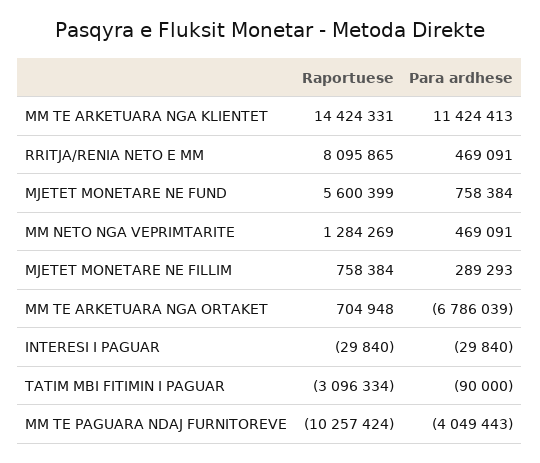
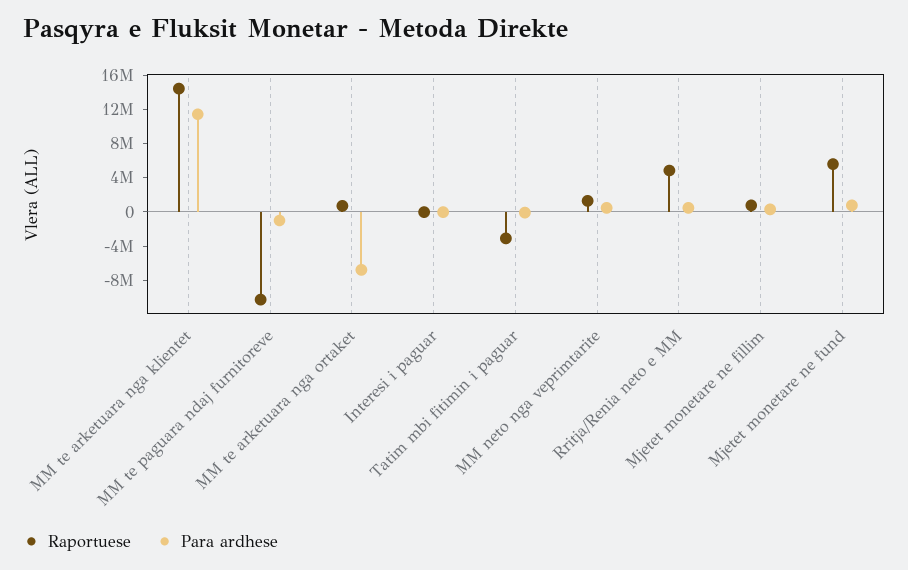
  {
    "Raportuese": {
      "MM TE ARKETUARA NGA KLIENTET": 14424331,
-     "RRITJA/RENIA NETO E MM": 8095865,
+     "RRITJA/RENIA NETO E MM": 5000000,
      "MJETET MONETARE NE FUND": 5600399,
      "MM NETO NGA VEPRIMTARITE": 1284269,
      "MJETET MONETARE NE FILLIM": 758384,
      "MM TE ARKETUARA NGA ORTAKET": 704948,
      "INTERESI I PAGUAR": -29840,
      "TATIM MBI FITIMIN I PAGUAR": -3096334,
      "MM TE PAGUARA NDAJ FURNITOREVE": -10257424
    },
    "Para ardhese": {
      "MM TE ARKETUARA NGA KLIENTET": 11424413,
      "RRITJA/RENIA NETO E MM": 469091,
      "MJETET MONETARE NE FUND": 758384,
      "MM NETO NGA VEPRIMTARITE": 469091,
      "MJETET MONETARE NE FILLIM": 289293,
      "MM TE ARKETUARA NGA ORTAKET": -6786039,
      "INTERESI I PAGUAR": -29840,
      "TATIM MBI FITIMIN I PAGUAR": -90000,
-     "MM TE PAGUARA NDAJ FURNITOREVE": -4049443
+     "MM TE PAGUARA NDAJ FURNITOREVE": -1000000
    }
  }

